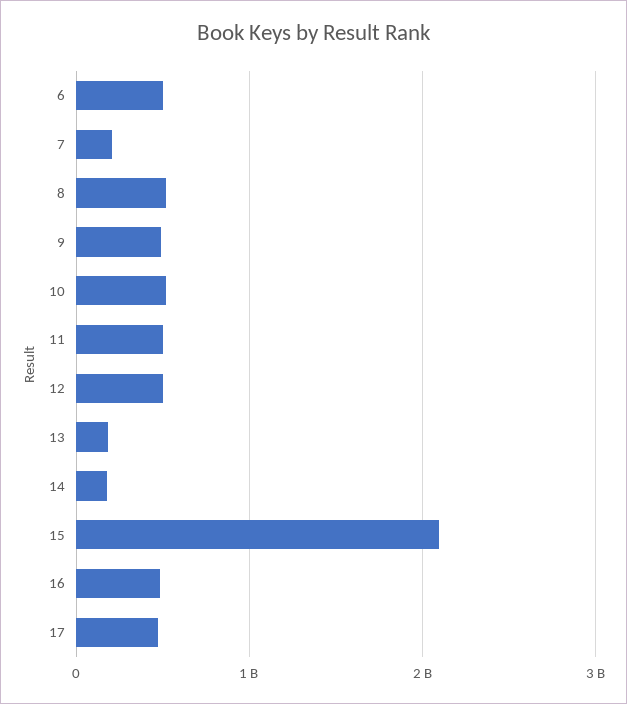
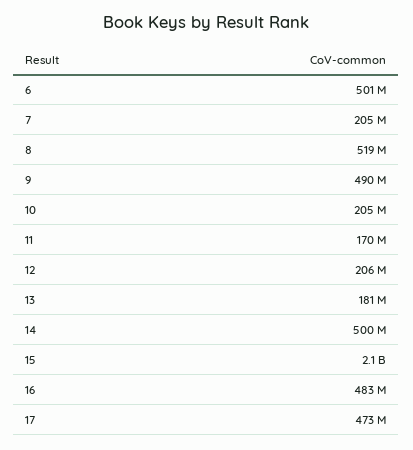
  {
    "6": 501000000,
    "7": 205000000,
    "8": 519000000,
    "9": 490000000,
-   "10": 500000000,
+   "10": 205000000,
-   "11": 500000000,
+   "11": 170000000,
-   "12": 500000000,
+   "12": 206000000,
    "13": 181000000,
-   "14": 200000000,
+   "14": 500000000,
    "15": 2100000000,
    "16": 483000000,
    "17": 473000000
  }

